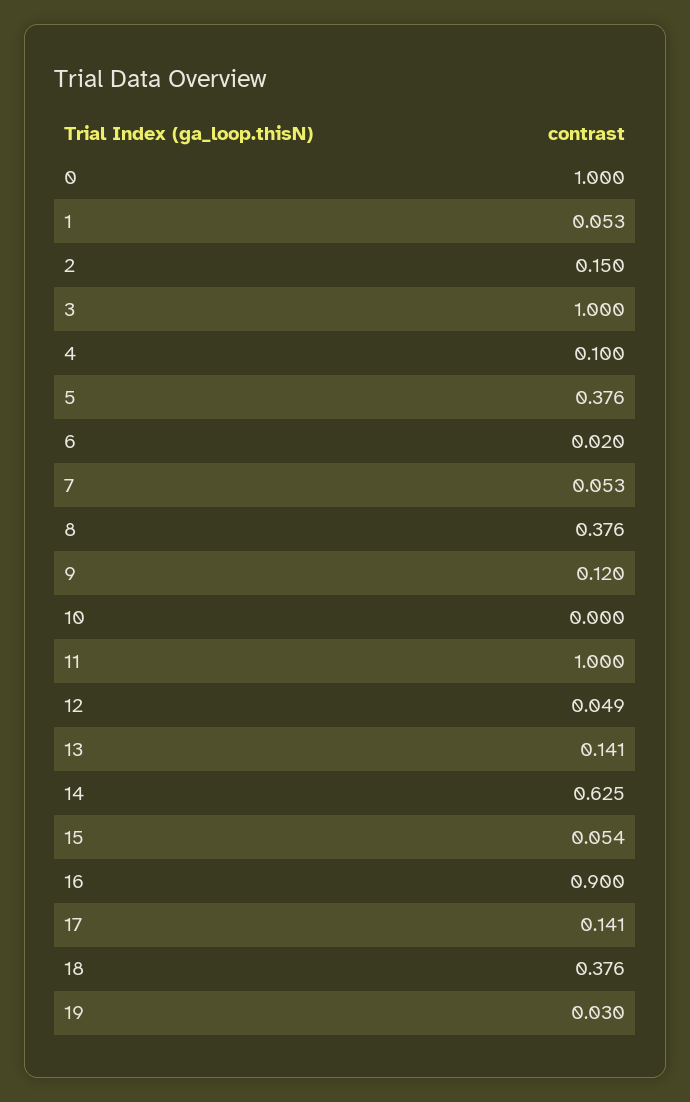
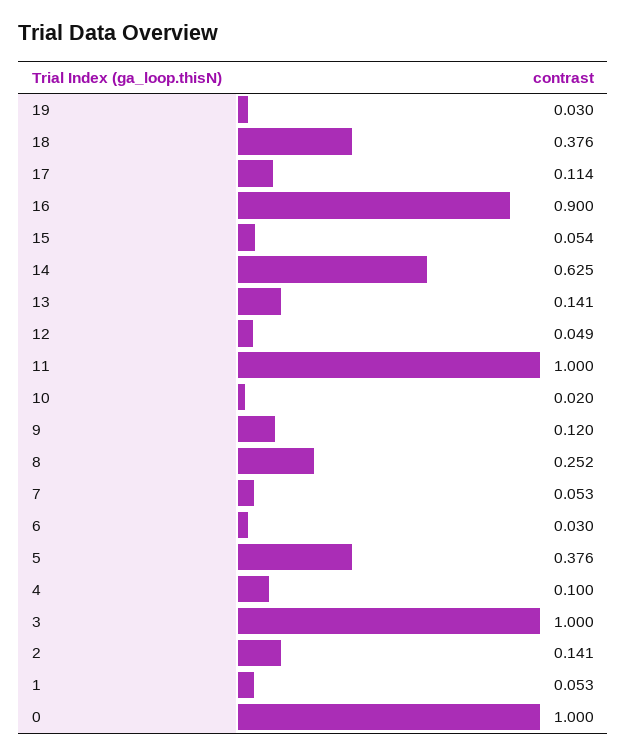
  {
    "0": 1,
    "1": 0.053,
-   "2": 0.15,
+   "2": 0.141,
    "3": 1,
    "4": 0.1,
    "5": 0.376,
-   "6": 0.02,
+   "6": 0.03,
    "7": 0.053,
-   "8": 0.376,
+   "8": 0.252,
    "9": 0.12,
-   "10": 0,
+   "10": 0.02,
    "11": 1,
    "12": 0.049,
    "13": 0.141,
    "14": 0.625,
    "15": 0.054,
    "16": 0.9,
-   "17": 0.141,
+   "17": 0.114,
    "18": 0.376,
    "19": 0.03
  }

